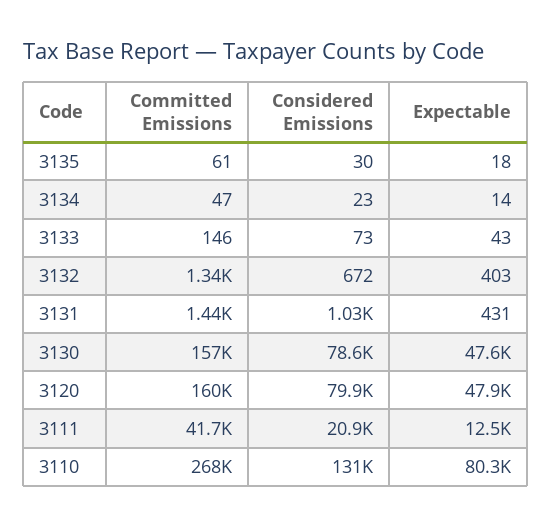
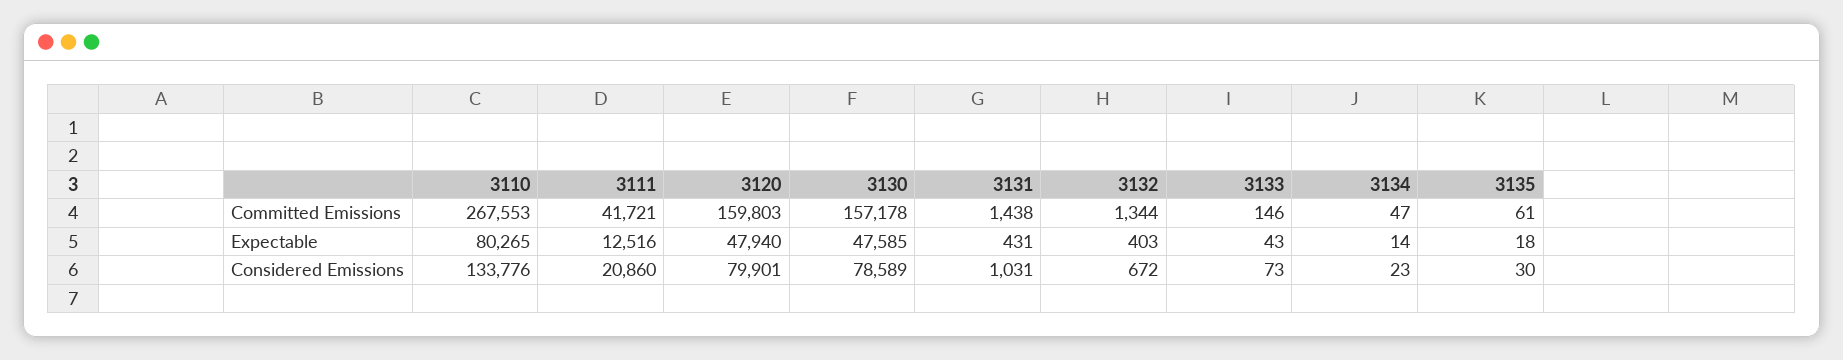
  {
    "Committed Emissions": {
      "3135": 61,
      "3134": 47,
      "3133": 146,
      "3132": 1344,
      "3131": 1438,
      "3130": 157178,
      "3120": 159803,
      "3111": 41721,
      "3110": 267553
    },
    "Considered Emissions": {
      "3135": 30,
      "3134": 23,
      "3133": 73,
      "3132": 672,
      "3131": 1031,
      "3130": 78589,
      "3120": 79901,
      "3111": 20860,
-     "3110": 131000
+     "3110": 133776
    },
    "Expectable": {
      "3135": 18,
      "3134": 14,
      "3133": 43,
      "3132": 403,
      "3131": 431,
      "3130": 47585,
      "3120": 47940,
      "3111": 12516,
      "3110": 80265
    }
  }

